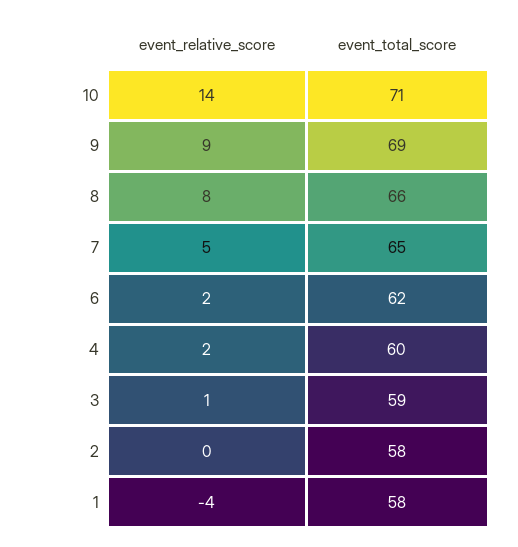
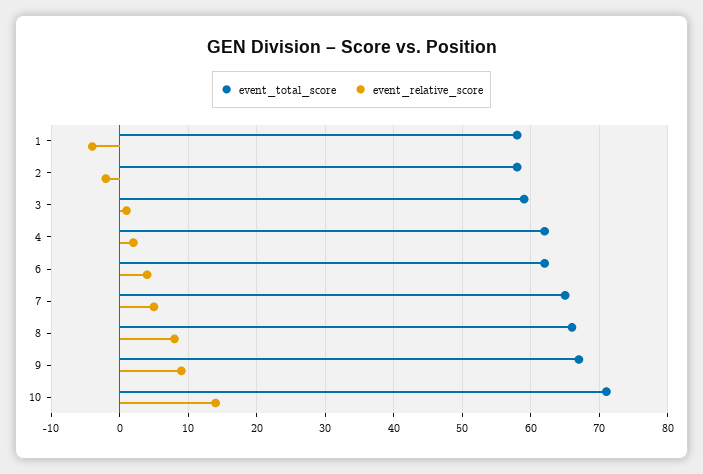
  {
    "event_relative_score": {
      "10": 14,
      "9": 9,
      "8": 8,
      "7": 5,
-     "6": 2,
+     "6": 4,
      "4": 2,
      "3": 1,
-     "2": 0,
+     "2": -2,
      "1": -4
    },
    "event_total_score": {
      "10": 71,
-     "9": 69,
+     "9": 67,
      "8": 66,
      "7": 65,
      "6": 62,
-     "4": 60,
+     "4": 62,
      "3": 59,
      "2": 58,
      "1": 58
    }
  }

